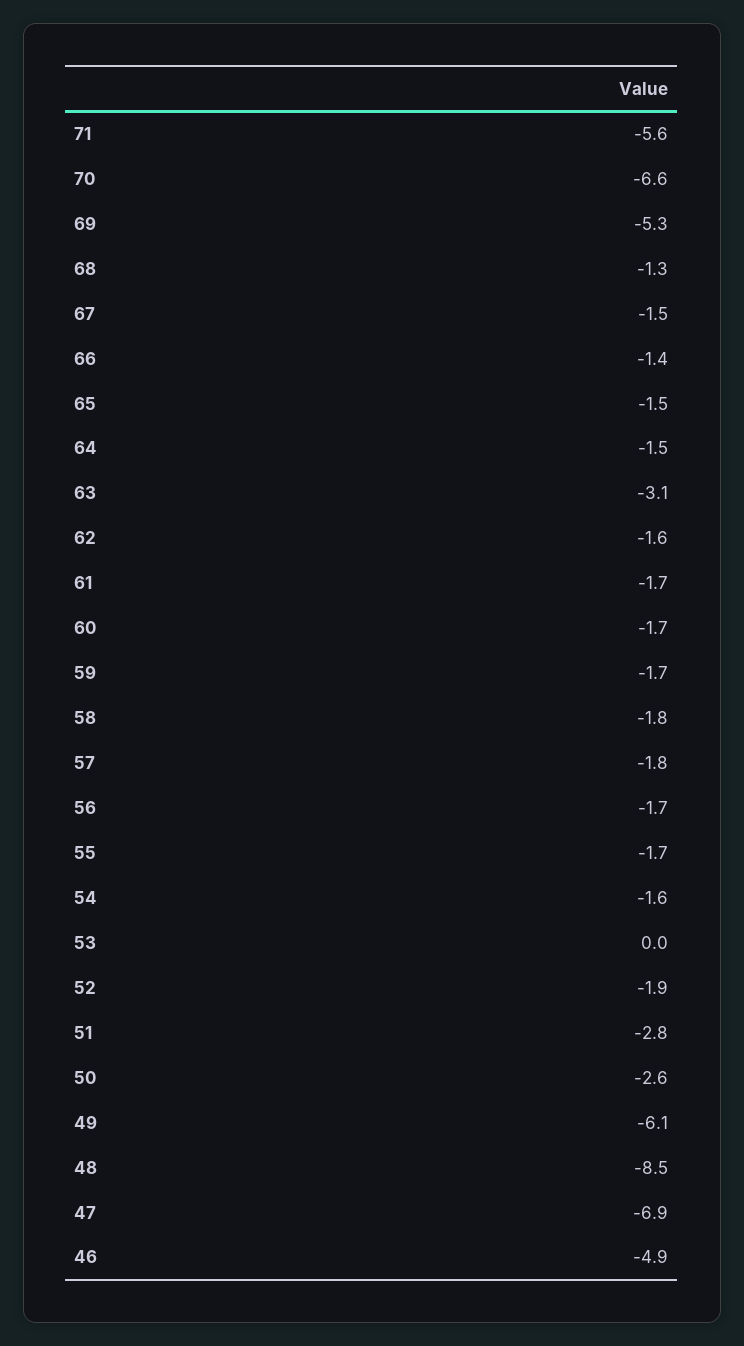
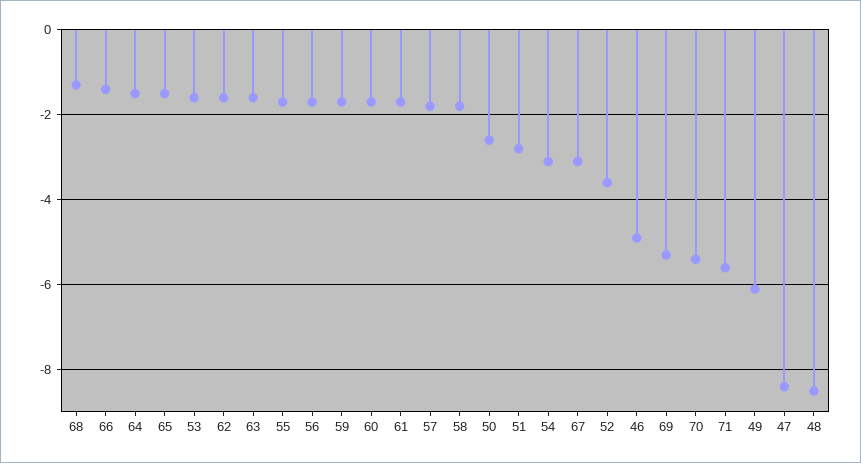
  {
    "71": -5.6,
-   "70": -6.6,
+   "70": -5.5,
    "69": -5.3,
    "68": -1.3,
-   "67": -1.5,
+   "67": -3,
    "66": -1.4,
    "65": -1.5,
    "64": -1.5,
-   "63": -3.1,
+   "63": -1.5,
    "62": -1.6,
    "61": -1.7,
    "60": -1.7,
    "59": -1.7,
    "58": -1.8,
    "57": -1.8,
    "56": -1.7,
    "55": -1.7,
-   "54": -1.6,
+   "54": -3,
-   "53": 0,
+   "53": -1.5,
-   "52": -1.9,
+   "52": -3.5,
    "51": -2.8,
    "50": -2.6,
    "49": -6.1,
    "48": -8.5,
-   "47": -6.9,
+   "47": -8.5,
    "46": -4.9
  }

